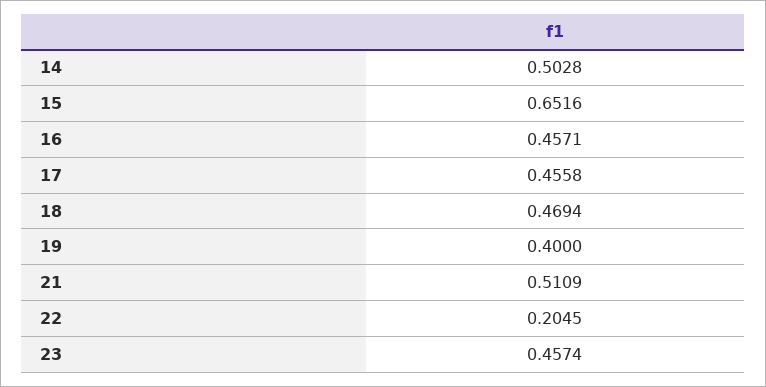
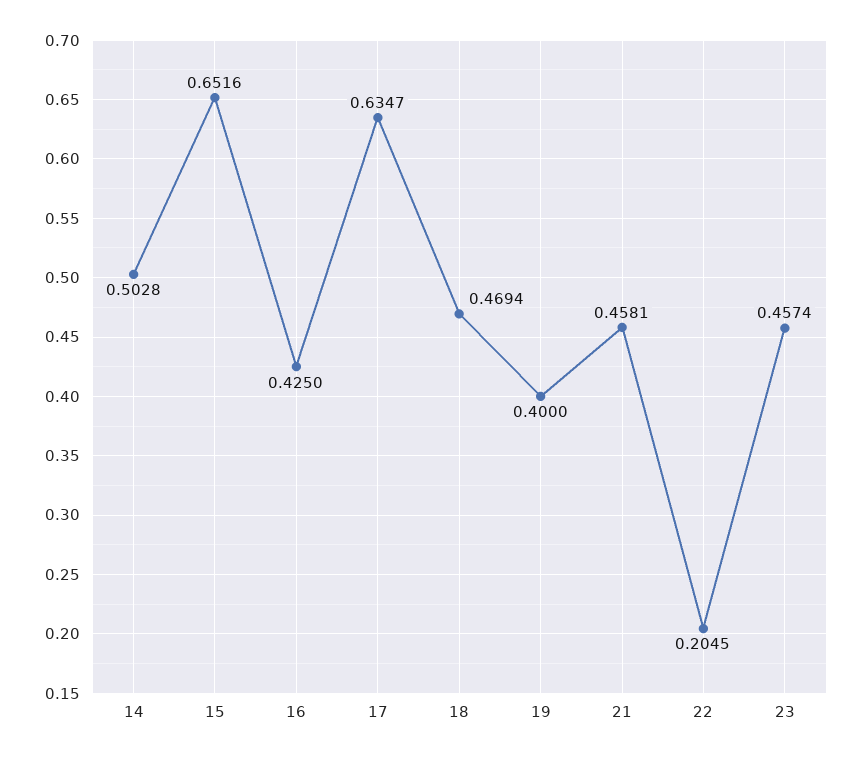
  {
    "14": 0.5028,
    "15": 0.6516,
-   "16": 0.4571,
+   "16": 0.425,
-   "17": 0.4558,
+   "17": 0.6347,
    "18": 0.4694,
    "19": 0.4,
-   "21": 0.5109,
+   "21": 0.4581,
    "22": 0.2045,
    "23": 0.4574
  }

